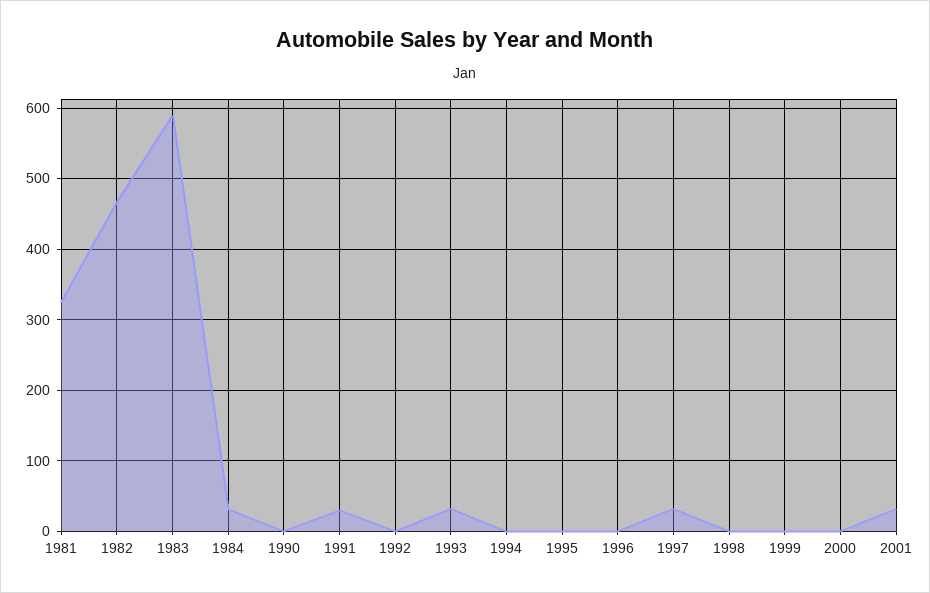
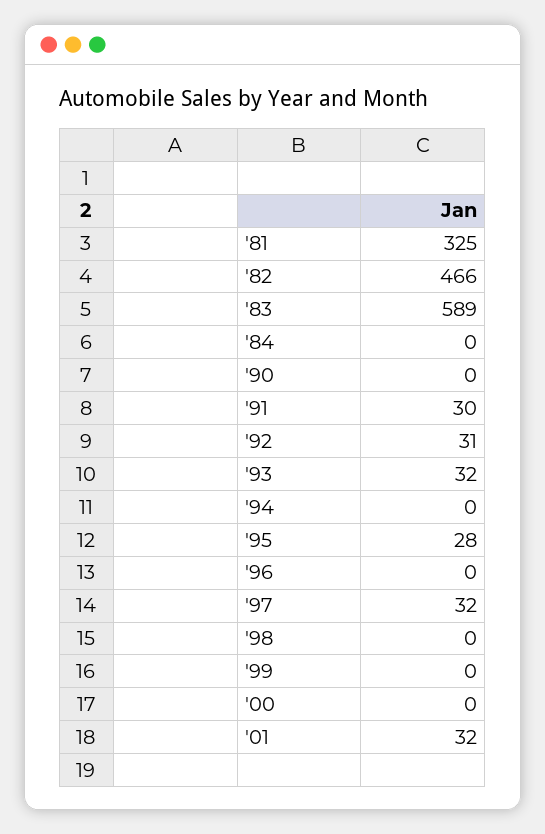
  {
    "1981": 325,
    "1982": 466,
    "1983": 589,
-   "1984": 30,
+   "1984": 0,
    "1990": 0,
    "1991": 30,
-   "1992": 0,
+   "1992": 31,
    "1993": 32,
    "1994": 0,
-   "1995": 0,
+   "1995": 28,
    "1996": 0,
    "1997": 32,
    "1998": 0,
    "1999": 0,
    "2000": 0,
    "2001": 32
  }

